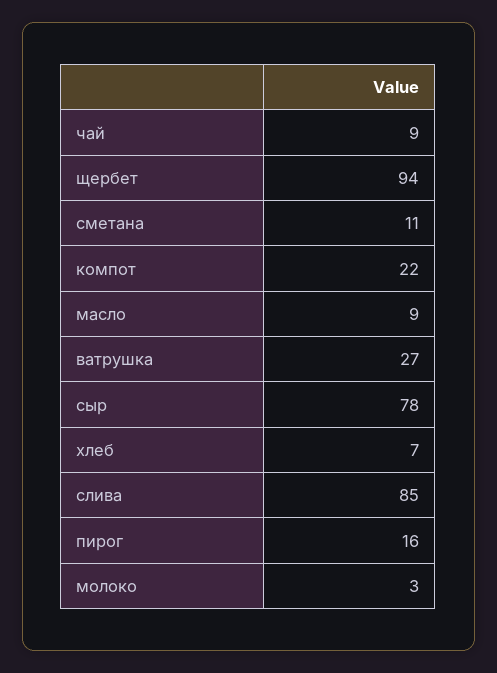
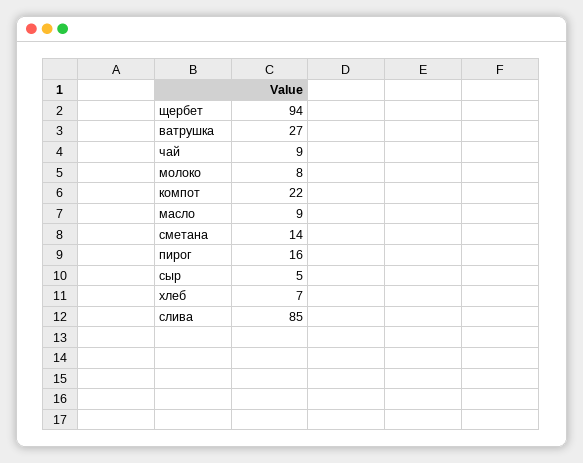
  {
    "чай": 9,
    "щербет": 94,
-   "сметана": 11,
+   "сметана": 14,
    "компот": 22,
    "масло": 9,
    "ватрушка": 27,
-   "сыр": 78,
+   "сыр": 5,
    "хлеб": 7,
    "слива": 85,
    "пирог": 16,
-   "молоко": 3
+   "молоко": 8
  }

